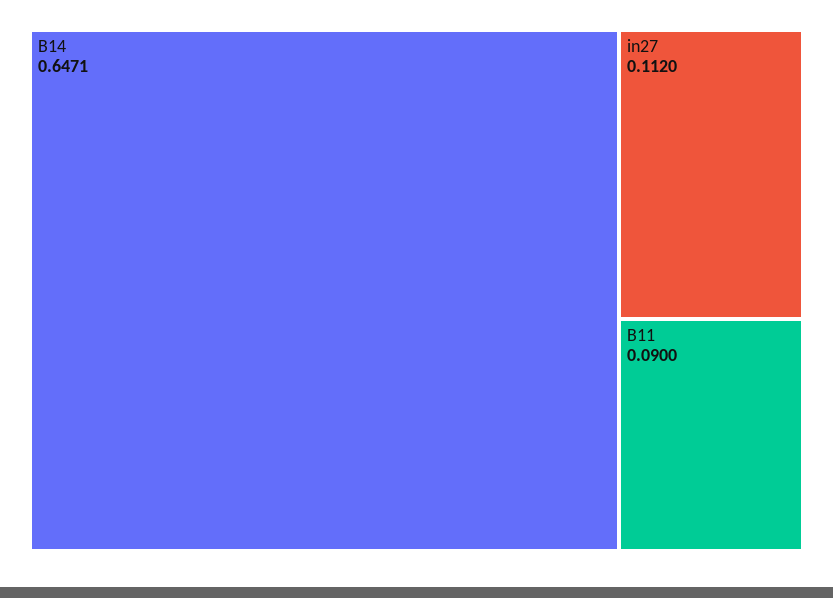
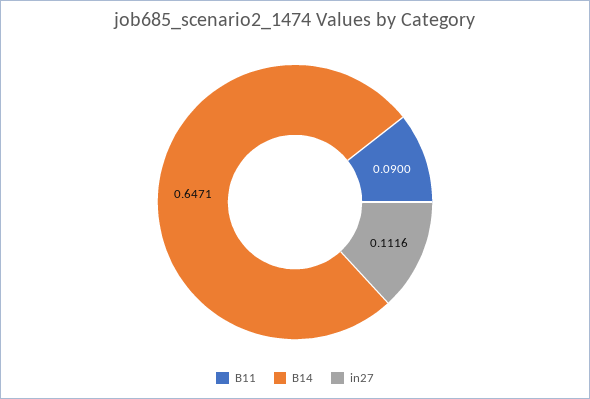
  {
    "B14": 0.6471,
-   "in27": 0.112,
+   "in27": 0.1116,
    "B11": 0.09
  }

